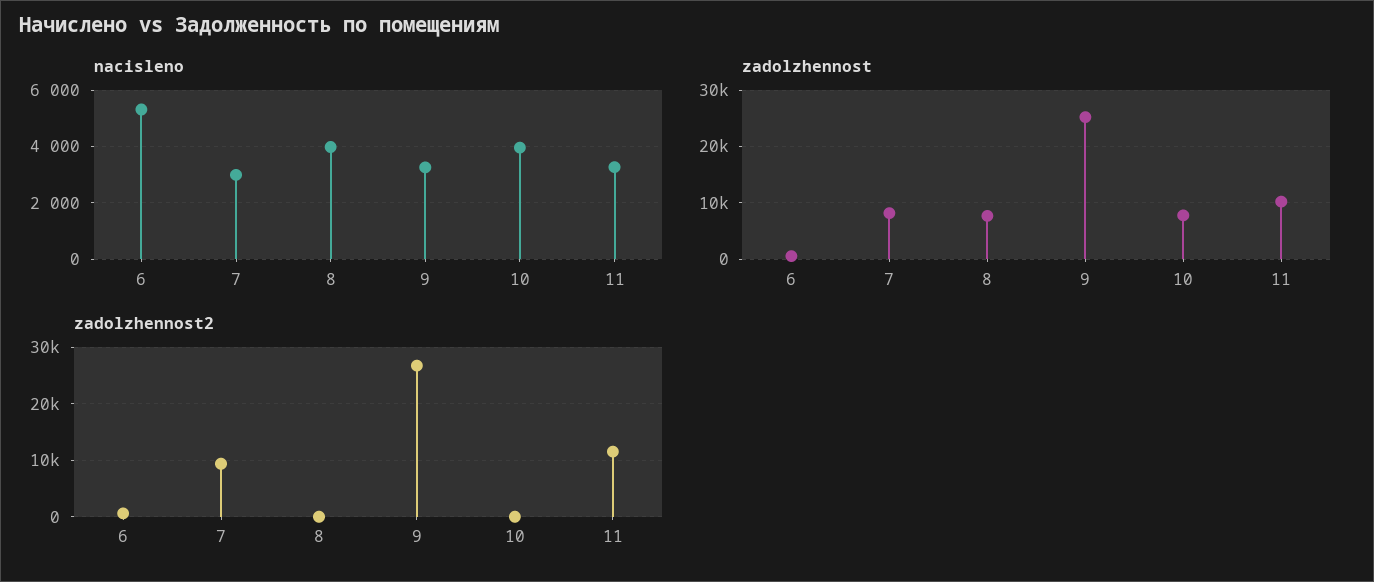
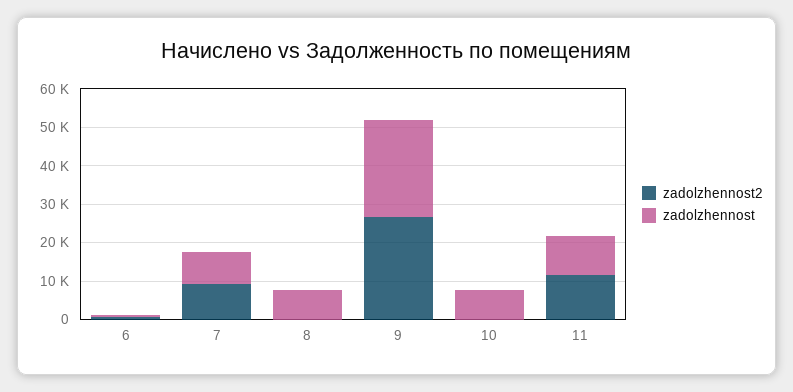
  {
-   "nacisleno": {
-     "6": 5250,
-     "7": 3000,
-     "8": 4000,
-     "9": 3250,
-     "10": 4000,
-     "11": 3250
-   },
    "zadolzhennost": {
      "6": 0,
      "7": 8000,
      "8": 8000,
      "9": 26000,
      "10": 8000,
      "11": 10000
    },
    "zadolzhennost2": {
      "6": 0,
      "7": 10000,
      "8": 0,
      "9": 26000,
      "10": 0,
      "11": 12000
    }
  }

